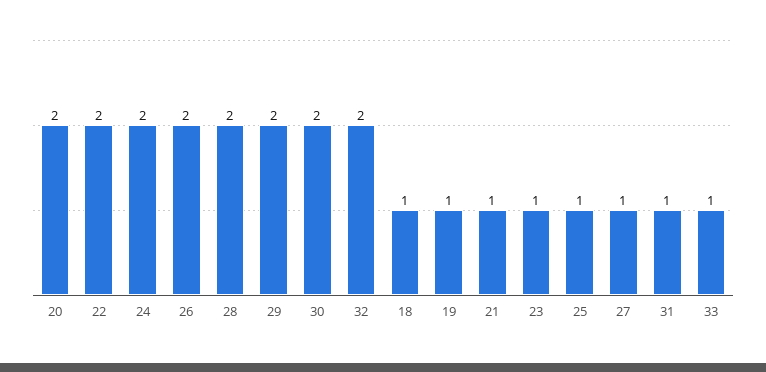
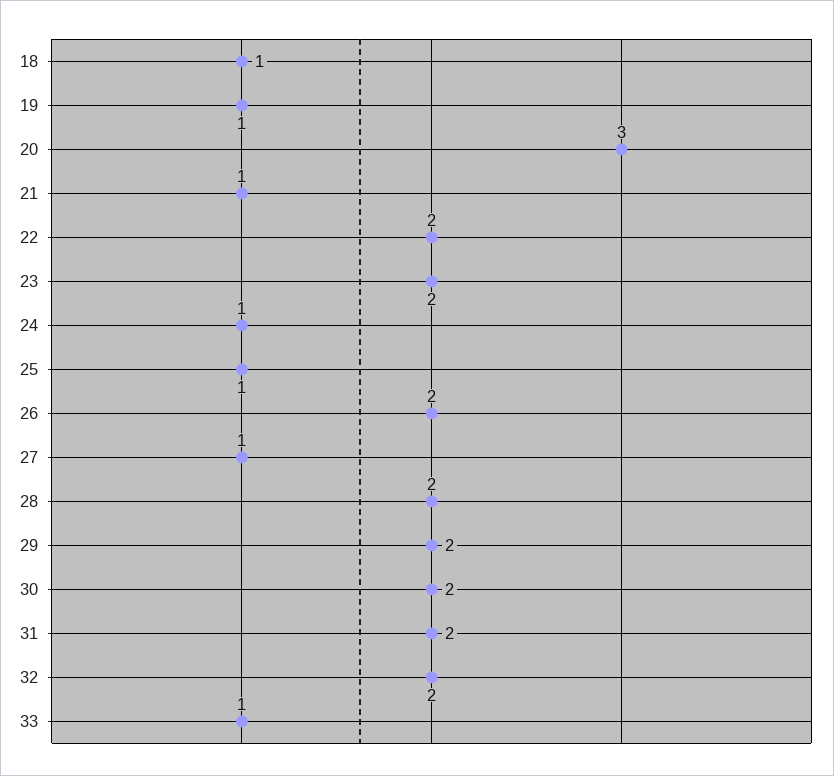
  {
-   "20": 2,
+   "20": 3,
    "22": 2,
-   "24": 2,
+   "24": 1,
    "26": 2,
    "28": 2,
    "29": 2,
    "30": 2,
    "32": 2,
    "18": 1,
    "19": 1,
    "21": 1,
-   "23": 1,
+   "23": 2,
    "25": 1,
    "27": 1,
-   "31": 1,
+   "31": 2,
    "33": 1
  }

